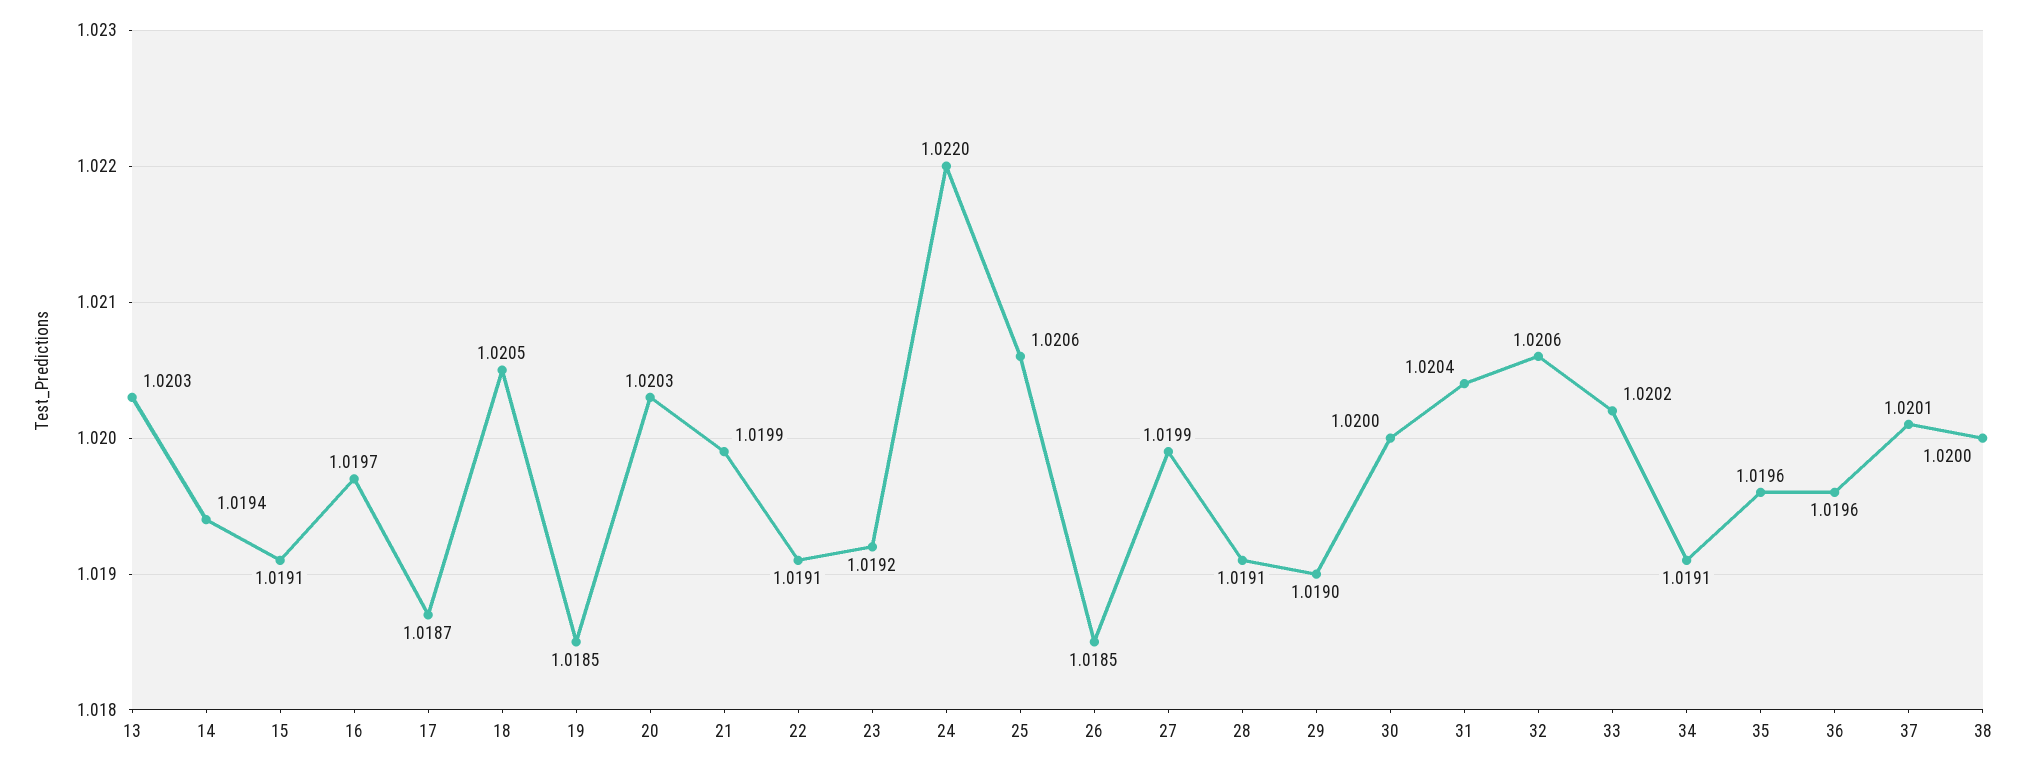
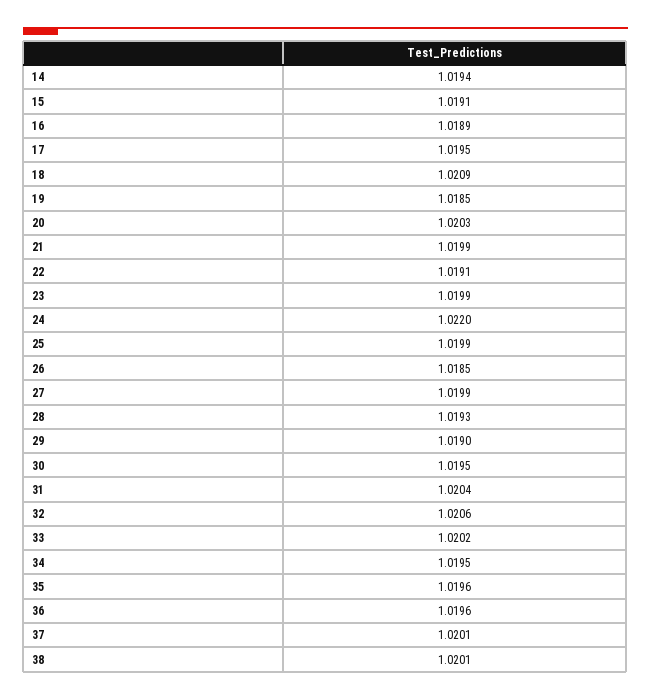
  {
-   "13": 1.0203,
    "14": 1.0194,
    "15": 1.0191,
-   "16": 1.0197,
+   "16": 1.0189,
-   "17": 1.0187,
+   "17": 1.0195,
-   "18": 1.0205,
+   "18": 1.0209,
    "19": 1.0185,
    "20": 1.0203,
    "21": 1.0199,
    "22": 1.0191,
-   "23": 1.0192,
+   "23": 1.0199,
    "24": 1.022,
-   "25": 1.0206,
+   "25": 1.0199,
    "26": 1.0185,
    "27": 1.0199,
-   "28": 1.0191,
+   "28": 1.0193,
    "29": 1.019,
-   "30": 1.02,
+   "30": 1.0195,
    "31": 1.0204,
    "32": 1.0206,
    "33": 1.0202,
-   "34": 1.0191,
+   "34": 1.0195,
    "35": 1.0196,
    "36": 1.0196,
    "37": 1.0201,
-   "38": 1.02
+   "38": 1.0201
  }

